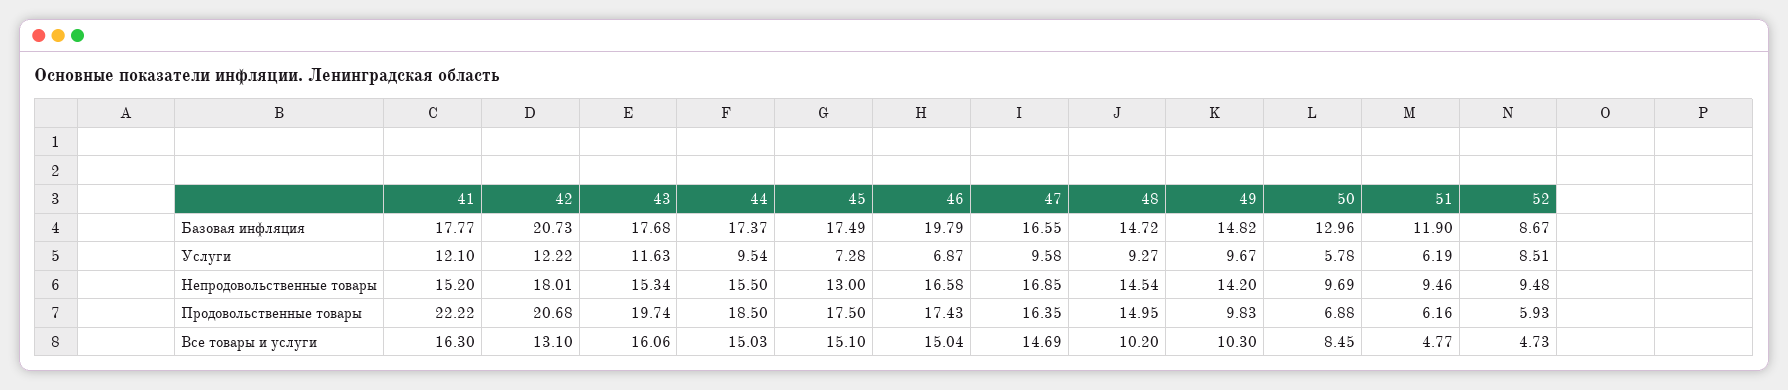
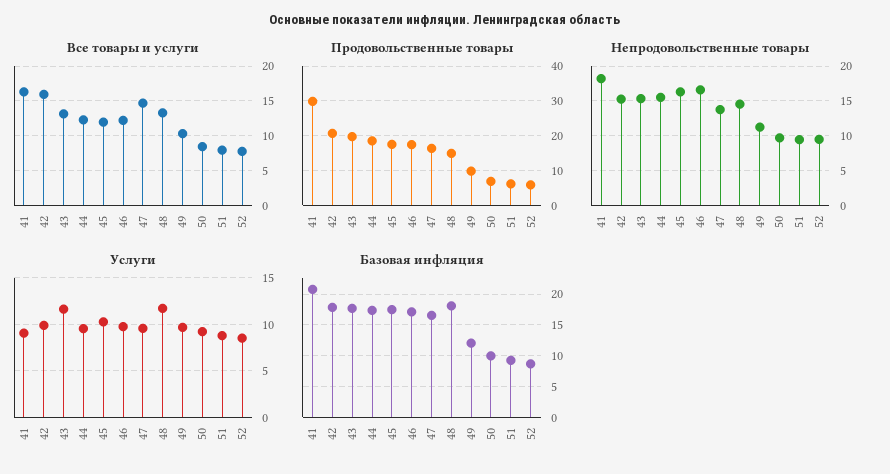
  {
    "Базовая инфляция": {
-     "41": 17.77,
+     "41": 21,
-     "42": 20.73,
+     "42": 18,
      "43": 17.68,
      "44": 17.37,
      "45": 17.49,
-     "46": 19.79,
+     "46": 17,
      "47": 16.55,
-     "48": 14.72,
+     "48": 18,
-     "49": 14.82,
+     "49": 12,
-     "50": 12.96,
+     "50": 10,
-     "51": 11.9,
+     "51": 9,
      "52": 8.67
    },
    "Услуги": {
-     "41": 12.1,
+     "41": 9,
-     "42": 12.22,
+     "42": 10,
      "43": 11.63,
      "44": 9.54,
-     "45": 7.28,
+     "45": 10,
-     "46": 6.87,
+     "46": 10,
      "47": 9.58,
-     "48": 9.27,
+     "48": 12,
      "49": 9.67,
-     "50": 5.78,
+     "50": 9,
-     "51": 6.19,
+     "51": 9,
      "52": 8.51
    },
    "Непродовольственные товары": {
-     "41": 15.2,
+     "41": 18,
-     "42": 18.01,
+     "42": 15,
      "43": 15.34,
      "44": 15.5,
-     "45": 13,
+     "45": 16,
      "46": 16.58,
-     "47": 16.85,
+     "47": 14,
      "48": 14.54,
-     "49": 14.2,
+     "49": 11,
      "50": 9.69,
      "51": 9.46,
      "52": 9.48
    },
    "Продовольственные товары": {
-     "41": 22.22,
+     "41": 30,
      "42": 20.68,
      "43": 19.74,
      "44": 18.5,
      "45": 17.5,
      "46": 17.43,
      "47": 16.35,
      "48": 14.95,
      "49": 9.83,
      "50": 6.88,
      "51": 6.16,
      "52": 5.93
    },
    "Все товары и услуги": {
      "41": 16.3,
-     "42": 13.1,
+     "42": 16,
-     "43": 16.06,
+     "43": 13,
-     "44": 15.03,
+     "44": 12,
-     "45": 15.1,
+     "45": 12,
-     "46": 15.04,
+     "46": 12,
      "47": 14.69,
-     "48": 10.2,
+     "48": 13,
      "49": 10.3,
      "50": 8.45,
-     "51": 4.77,
+     "51": 8,
-     "52": 4.73
+     "52": 8
    }
  }

